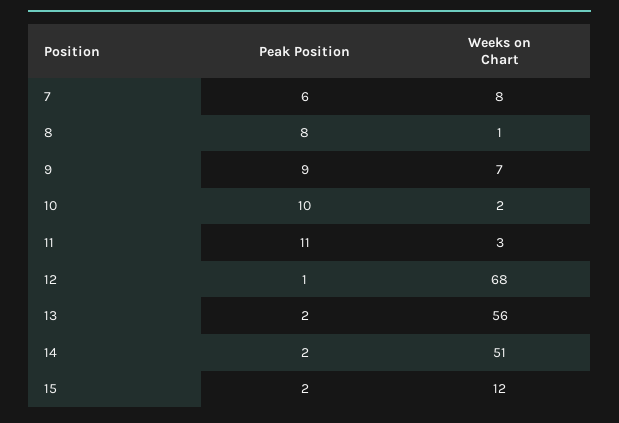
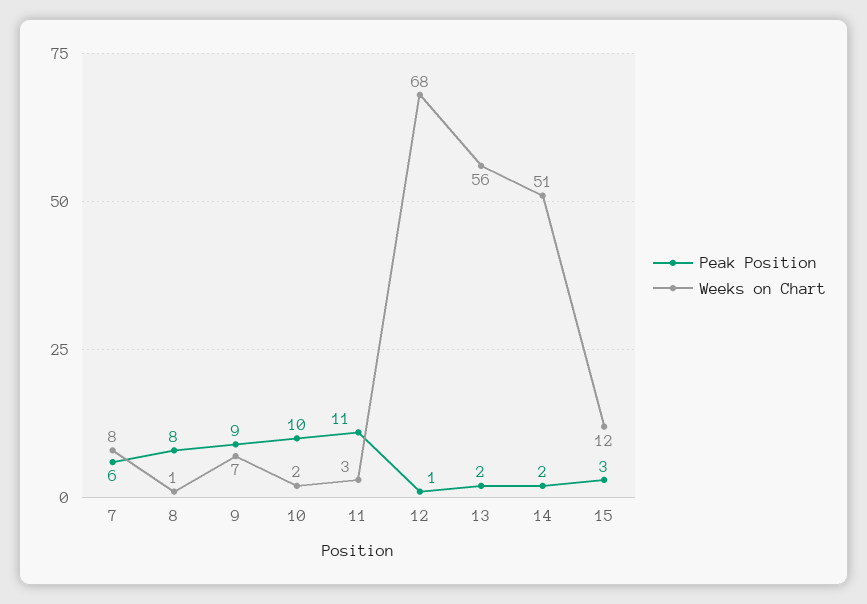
  {
    "Peak Position": {
      "7": 6,
      "8": 8,
      "9": 9,
      "10": 10,
      "11": 11,
      "12": 1,
      "13": 2,
      "14": 2,
-     "15": 2
+     "15": 3
    },
    "Weeks on Chart": {
      "7": 8,
      "8": 1,
      "9": 7,
      "10": 2,
      "11": 3,
      "12": 68,
      "13": 56,
      "14": 51,
      "15": 12
    }
  }

